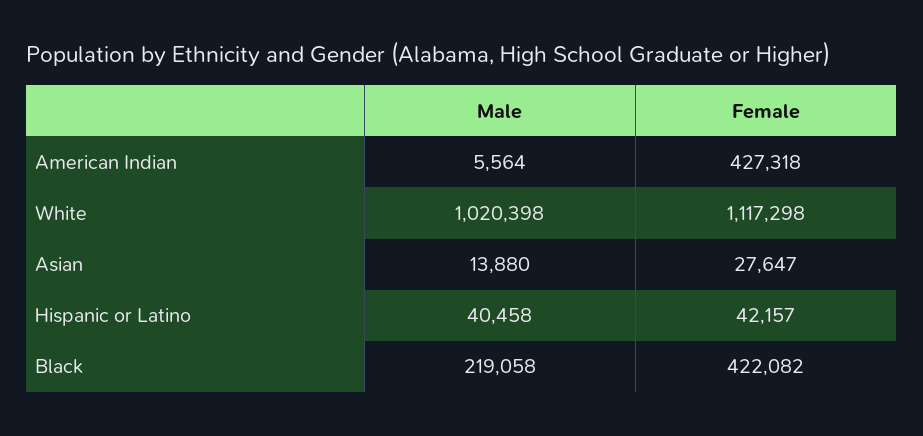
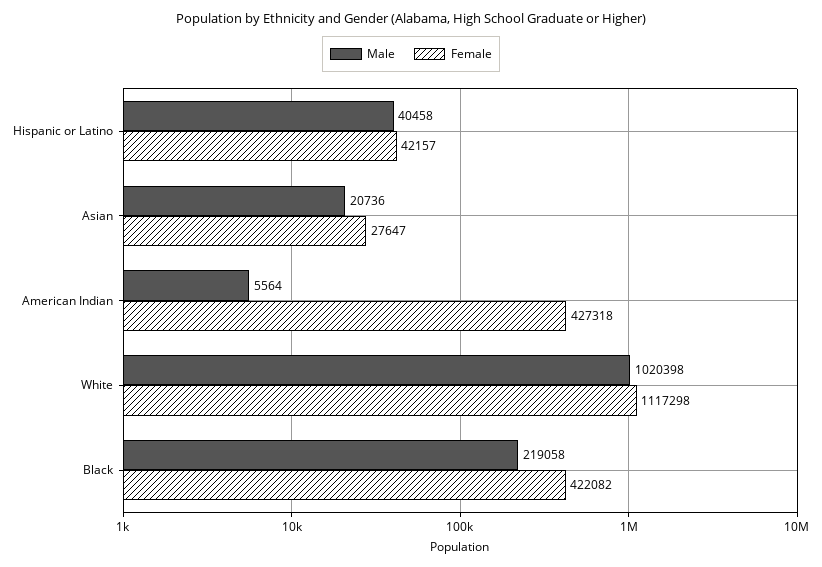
  {
    "Male": {
      "American Indian": 5564,
      "White": 1020398,
-     "Asian": 13880,
+     "Asian": 20736,
      "Hispanic or Latino": 40458,
      "Black": 219058
    },
    "Female": {
      "American Indian": 427318,
      "White": 1117298,
      "Asian": 27647,
      "Hispanic or Latino": 42157,
      "Black": 422082
    }
  }

